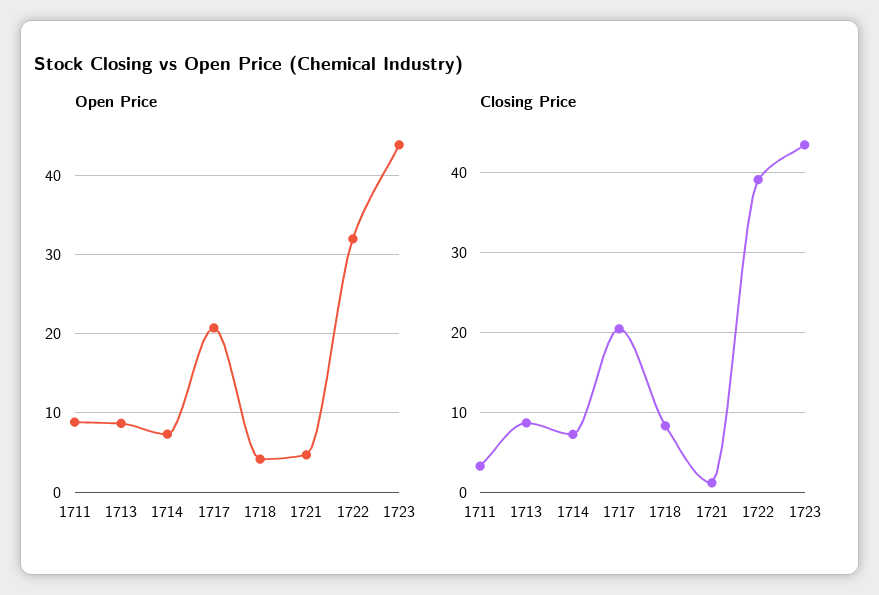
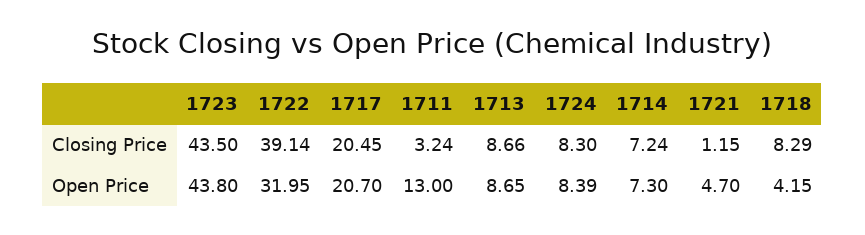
  {
    "Open Price": {
-     "1711": 9,
+     "1711": 13,
      "1713": 8.65,
      "1714": 7.3,
      "1717": 20.7,
      "1718": 4.15,
      "1721": 4.7,
      "1722": 31.95,
-     "1723": 43.8
+     "1723": 43.8,
+     "1724": 8.39
    },
    "Closing Price": {
      "1711": 3.24,
      "1713": 8.66,
      "1714": 7.24,
      "1717": 20.45,
      "1718": 8.29,
      "1721": 1.15,
      "1722": 39.14,
-     "1723": 43.5
+     "1723": 43.5,
+     "1724": 8.3
    }
  }

